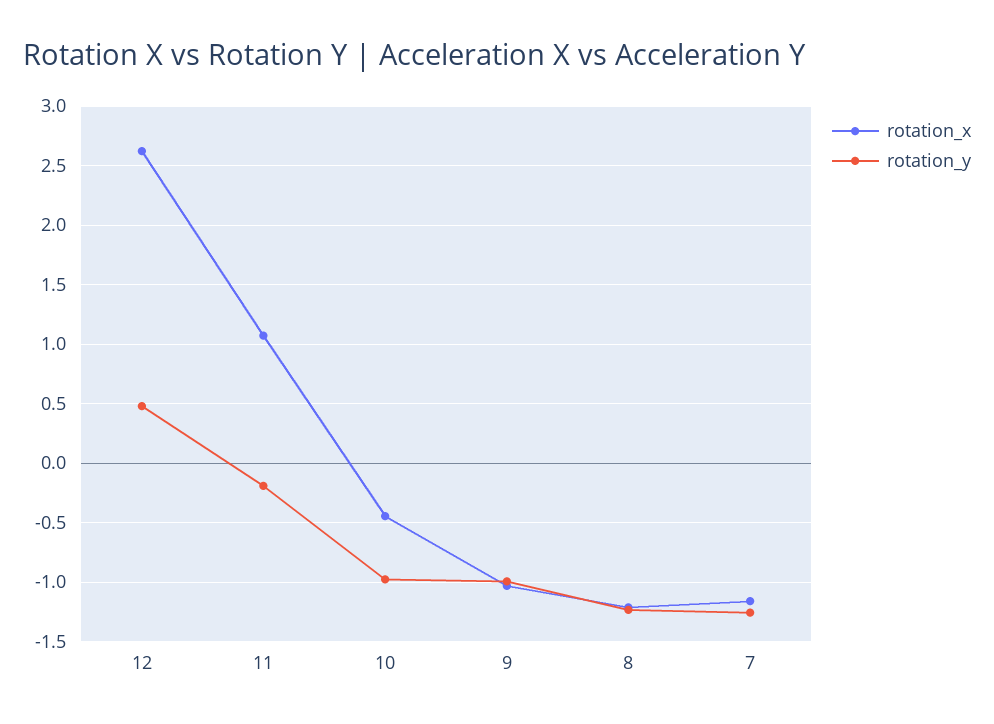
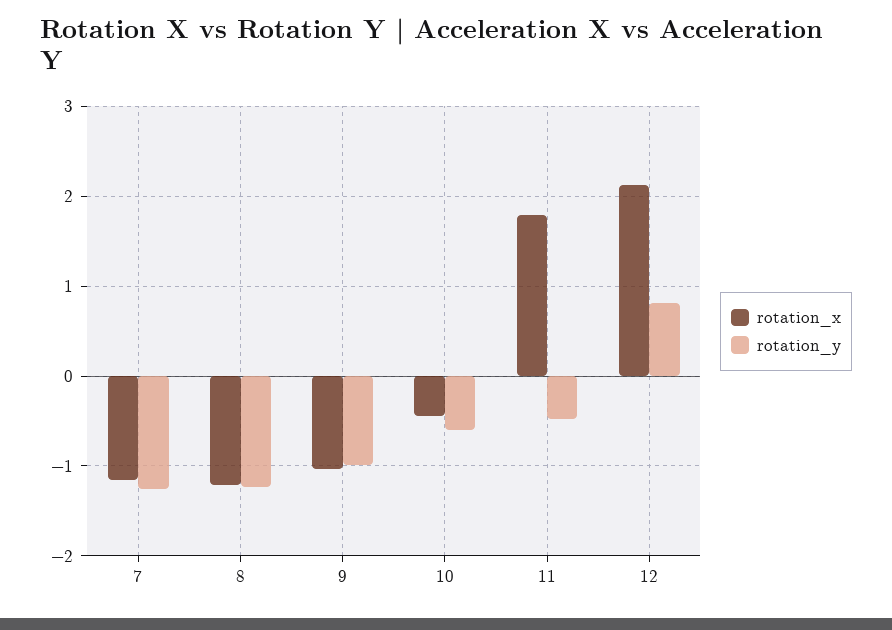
  {
    "rotation_x": {
-     "12": 2.6,
+     "12": 2.1,
-     "11": 1.1,
+     "11": 1.8,
      "10": -0.4,
      "9": -1,
      "8": -1.2,
      "7": -1.2
    },
    "rotation_y": {
-     "12": 0.5,
+     "12": 0.8,
-     "11": -0.2,
+     "11": -0.5,
-     "10": -1,
+     "10": -0.6,
      "9": -1,
      "8": -1.2,
      "7": -1.3
    }
  }

